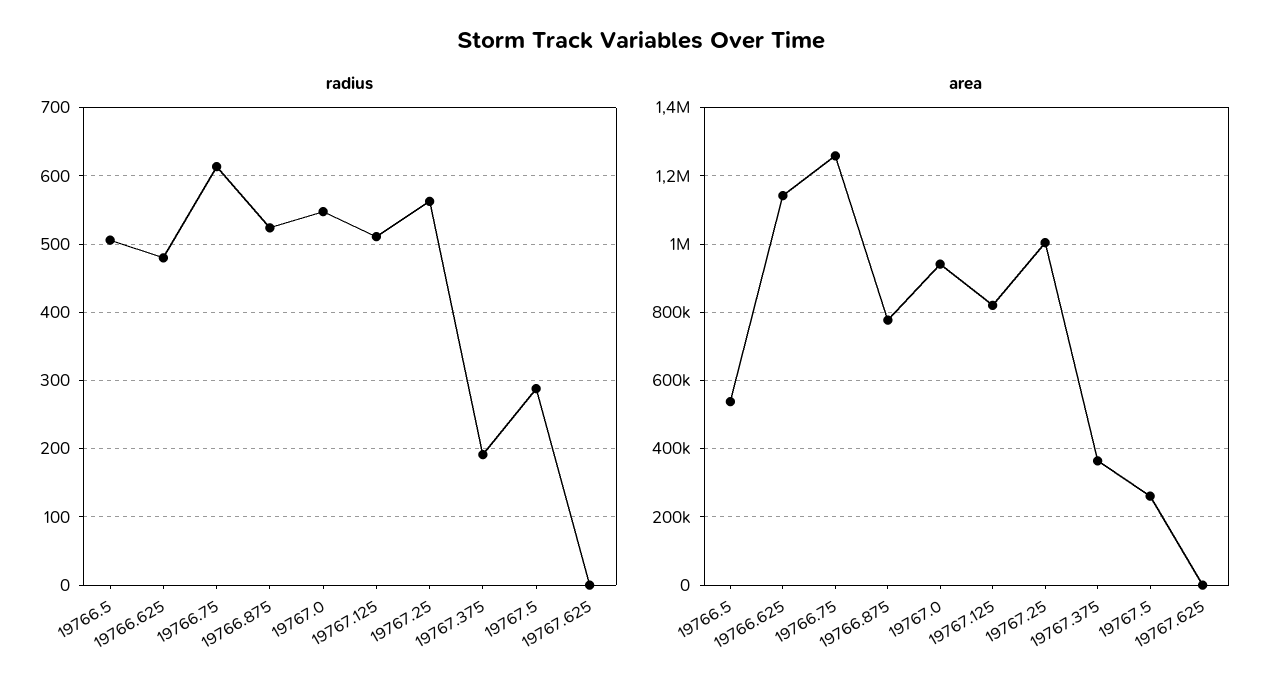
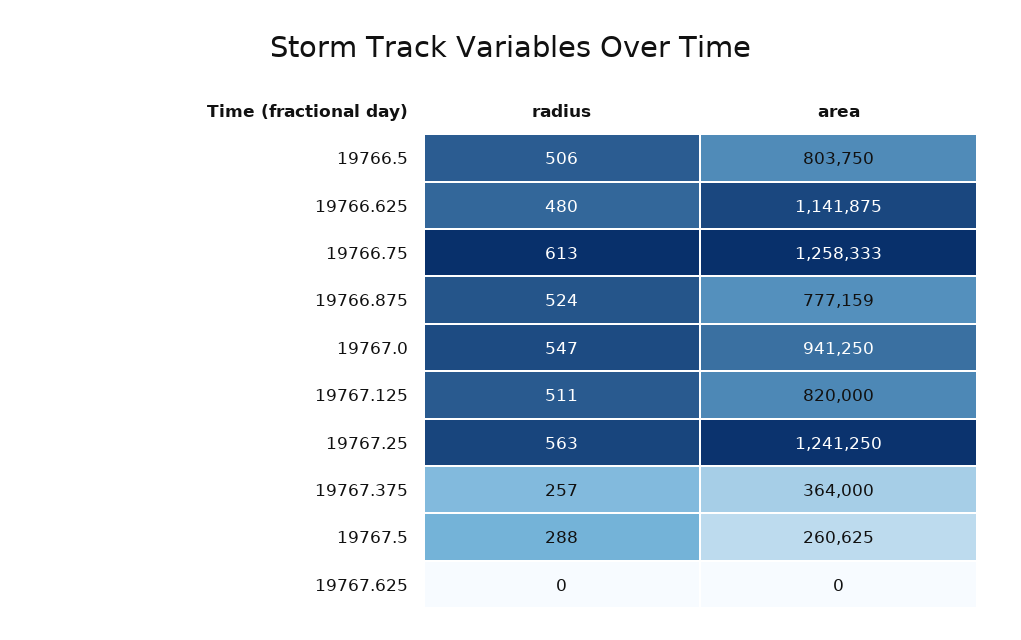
  {
    "radius": {
      "19766.5": 506,
      "19766.625": 480,
      "19766.75": 613,
      "19766.875": 524,
      "19767.0": 547,
      "19767.125": 511,
      "19767.25": 563,
-     "19767.375": 190,
+     "19767.375": 257,
      "19767.5": 288,
      "19767.625": 0
    },
    "area": {
-     "19766.5": 540000,
+     "19766.5": 803750,
      "19766.625": 1141875,
      "19766.75": 1258333,
      "19766.875": 777159,
      "19767.0": 941250,
      "19767.125": 820000,
-     "19767.25": 1000000,
+     "19767.25": 1241250,
      "19767.375": 364000,
      "19767.5": 260625,
      "19767.625": 0
    }
  }

